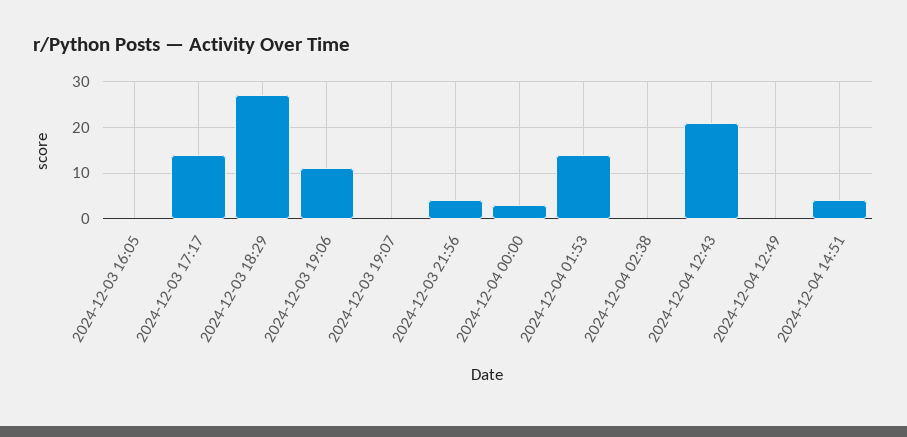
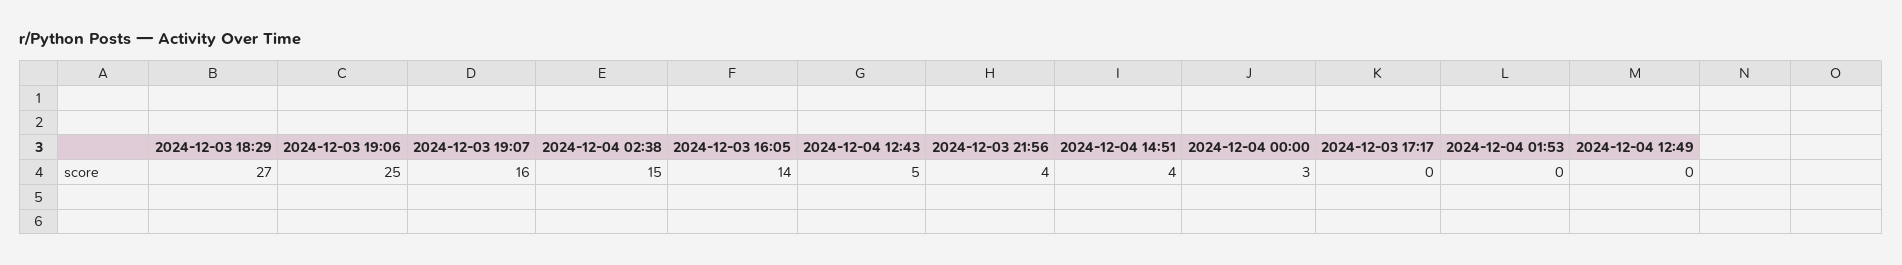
  {
-   "2024-12-03 16:05": 0,
+   "2024-12-03 16:05": 14,
-   "2024-12-03 17:17": 15,
+   "2024-12-03 17:17": 0,
    "2024-12-03 18:29": 27,
-   "2024-12-03 19:06": 10,
+   "2024-12-03 19:06": 25,
-   "2024-12-03 19:07": 0,
+   "2024-12-03 19:07": 16,
    "2024-12-03 21:56": 4,
    "2024-12-04 00:00": 3,
-   "2024-12-04 01:53": 15,
+   "2024-12-04 01:53": 0,
-   "2024-12-04 02:38": 0,
+   "2024-12-04 02:38": 15,
-   "2024-12-04 12:43": 20,
+   "2024-12-04 12:43": 5,
    "2024-12-04 12:49": 0,
    "2024-12-04 14:51": 4
  }

